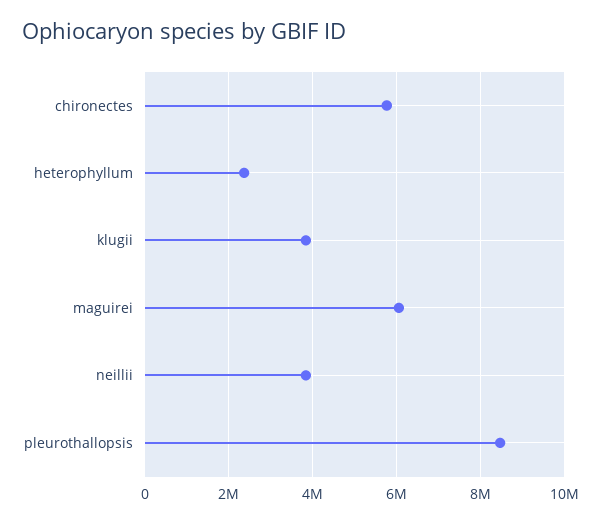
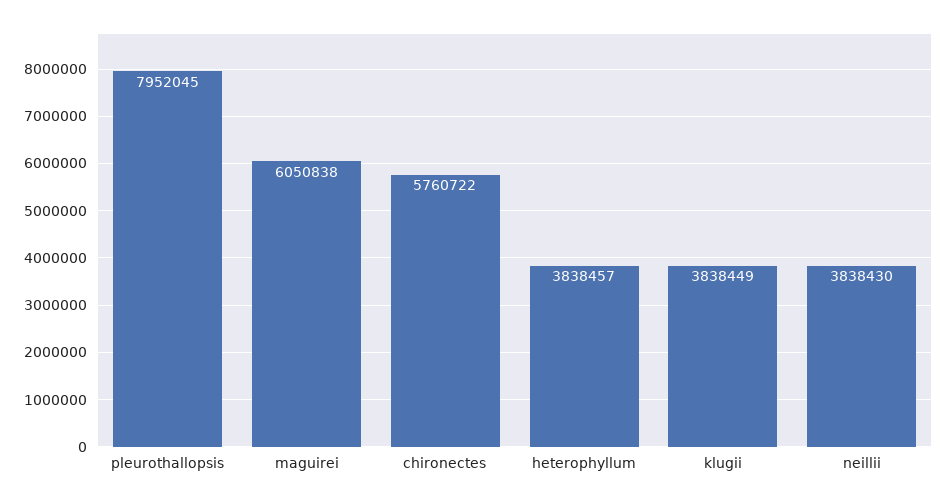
  {
    "chironectes": 5760722,
-   "heterophyllum": 2400000,
+   "heterophyllum": 3838457,
    "klugii": 3838449,
    "maguirei": 6050838,
    "neillii": 3838430,
-   "pleurothallopsis": 8400000
+   "pleurothallopsis": 7952045
  }

